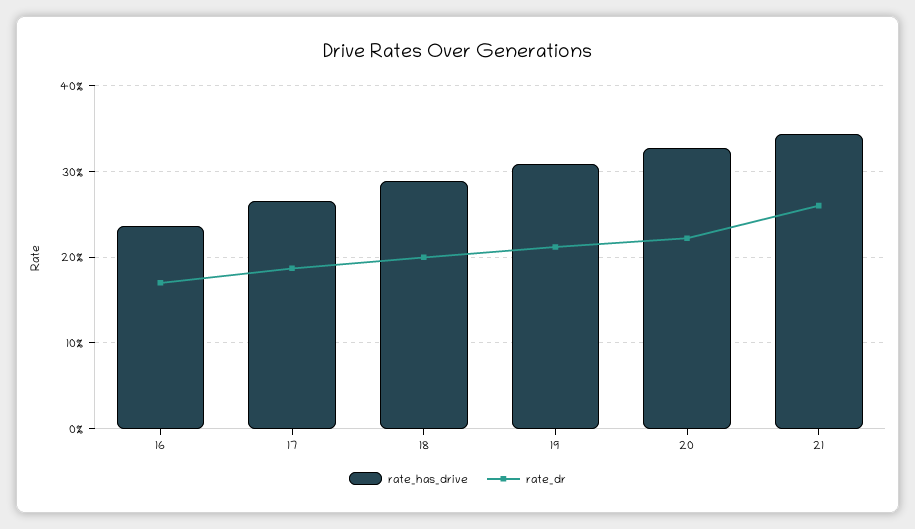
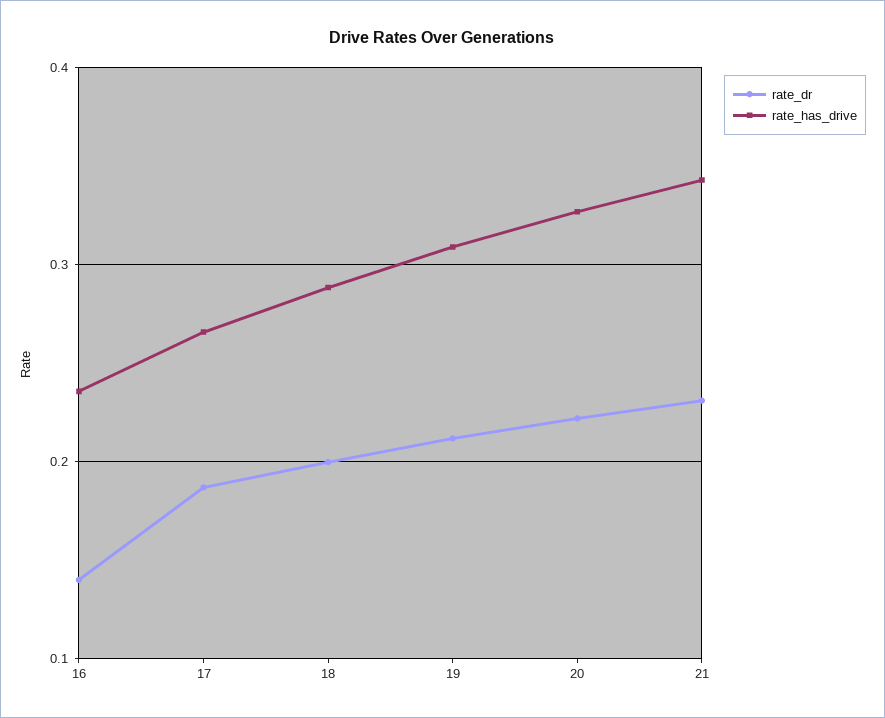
  {
    "rate_has_drive": {
      "16": 0.24,
      "17": 0.27,
      "18": 0.29,
      "19": 0.31,
      "20": 0.33,
      "21": 0.34
    },
    "rate_dr": {
-     "16": 0.17,
+     "16": 0.14,
      "17": 0.19,
      "18": 0.2,
      "19": 0.21,
      "20": 0.22,
-     "21": 0.26
+     "21": 0.23
    }
  }

